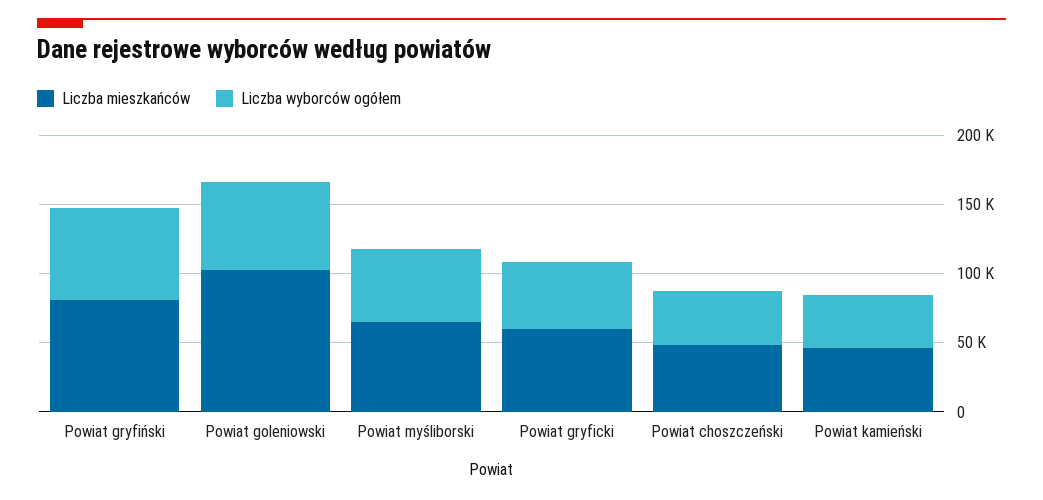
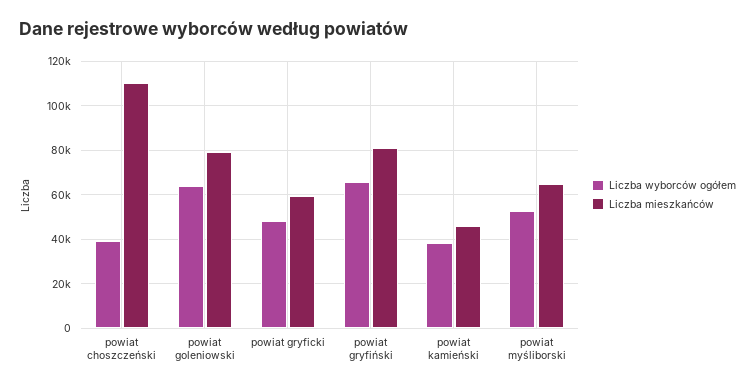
  {
    "Liczba mieszkańców": {
      "Powiat gryfiński": 80000,
-     "Powiat goleniowski": 100000,
+     "Powiat goleniowski": 80000,
      "Powiat myśliborski": 65000,
      "Powiat gryficki": 60000,
-     "Powiat choszczeński": 50000,
+     "Powiat choszczeński": 110000,
      "Powiat kamieński": 45000
    },
    "Liczba wyborców ogółem": {
      "Powiat gryfiński": 65000,
      "Powiat goleniowski": 65000,
      "Powiat myśliborski": 55000,
      "Powiat gryficki": 50000,
      "Powiat choszczeński": 40000,
      "Powiat kamieński": 40000
    }
  }

